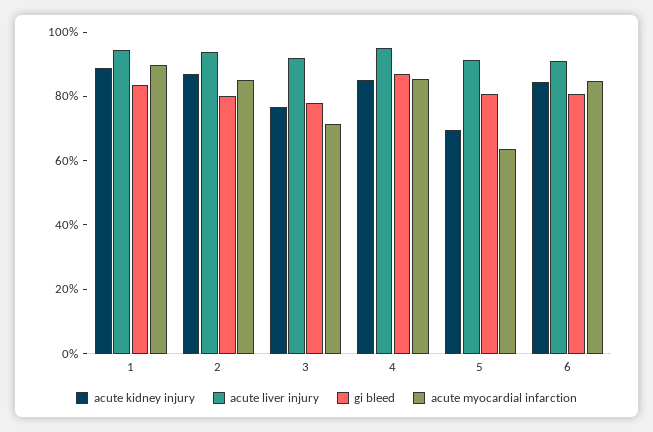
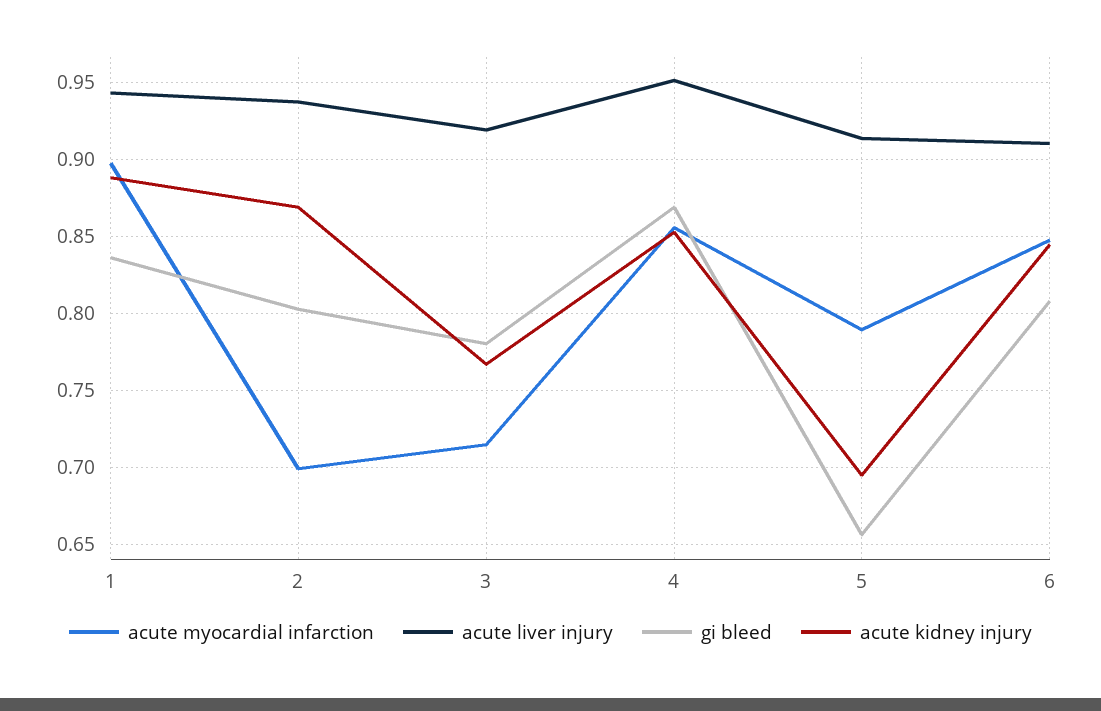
  {
    "acute kidney injury": {
      "1": 0.89,
      "2": 0.87,
      "3": 0.765,
      "4": 0.85,
      "5": 0.695,
      "6": 0.845
    },
    "acute liver injury": {
      "1": 0.945,
      "2": 0.935,
      "3": 0.92,
      "4": 0.95,
      "5": 0.915,
      "6": 0.91
    },
    "gi bleed": {
      "1": 0.835,
      "2": 0.8,
      "3": 0.78,
      "4": 0.87,
-     "5": 0.8,
+     "5": 0.655,
      "6": 0.81
    },
    "acute myocardial infarction": {
      "1": 0.895,
-     "2": 0.85,
+     "2": 0.7,
      "3": 0.715,
      "4": 0.855,
-     "5": 0.65,
+     "5": 0.79,
      "6": 0.845
    }
  }

